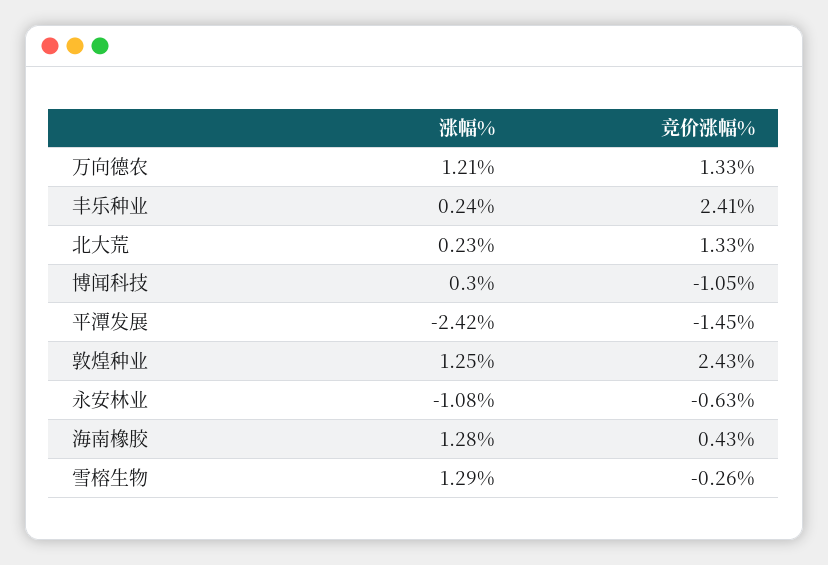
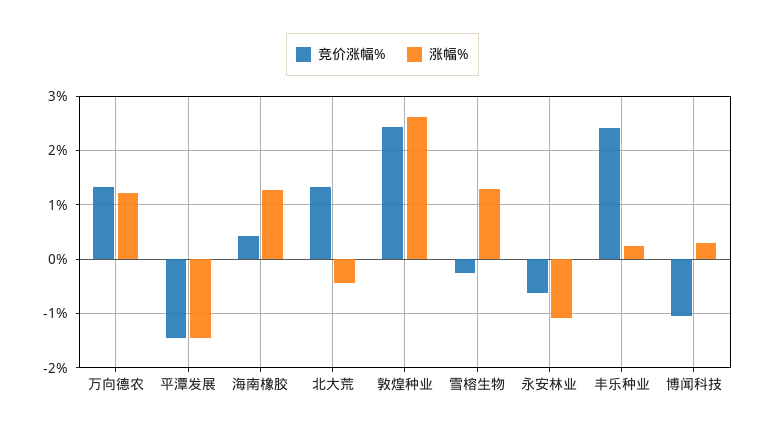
  {
    "涨幅%": {
      "万向德农": 1.21,
      "丰乐种业": 0.24,
-     "北大荒": 0.23,
+     "北大荒": -0.4,
      "博闻科技": 0.3,
-     "平潭发展": -2.42,
+     "平潭发展": -1.4,
-     "敦煌种业": 1.25,
+     "敦煌种业": 2.6,
      "永安林业": -1.08,
      "海南橡胶": 1.28,
      "雪榕生物": 1.29
    },
    "竞价涨幅%": {
      "万向德农": 1.33,
      "丰乐种业": 2.41,
      "北大荒": 1.33,
      "博闻科技": -1.05,
      "平潭发展": -1.45,
      "敦煌种业": 2.43,
      "永安林业": -0.63,
      "海南橡胶": 0.43,
      "雪榕生物": -0.26
    }
  }

